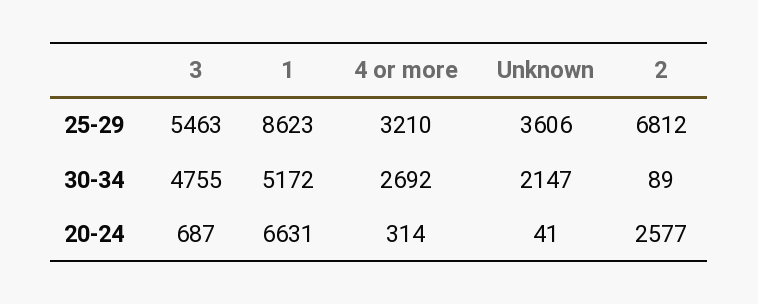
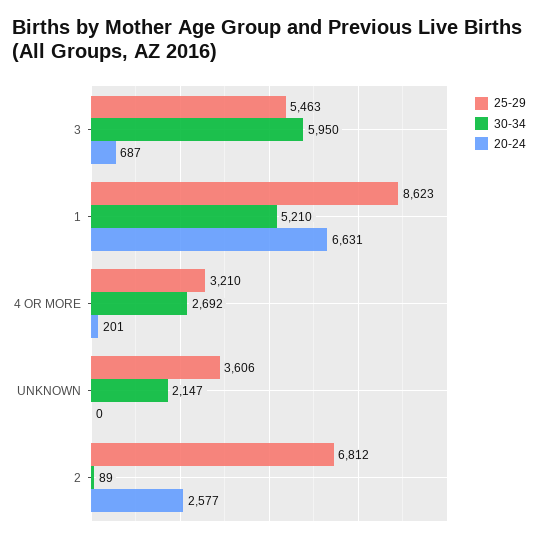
  {
    "25-29": {
      "3": 5463,
      "1": 8623,
      "4 or more": 3210,
      "Unknown": 3606,
      "2": 6812
    },
    "30-34": {
-     "3": 4755,
+     "3": 5950,
-     "1": 5172,
+     "1": 5210,
      "4 or more": 2692,
      "Unknown": 2147,
      "2": 89
    },
    "20-24": {
      "3": 687,
      "1": 6631,
-     "4 or more": 314,
+     "4 or more": 201,
-     "Unknown": 41,
+     "Unknown": 0,
      "2": 2577
    }
  }

